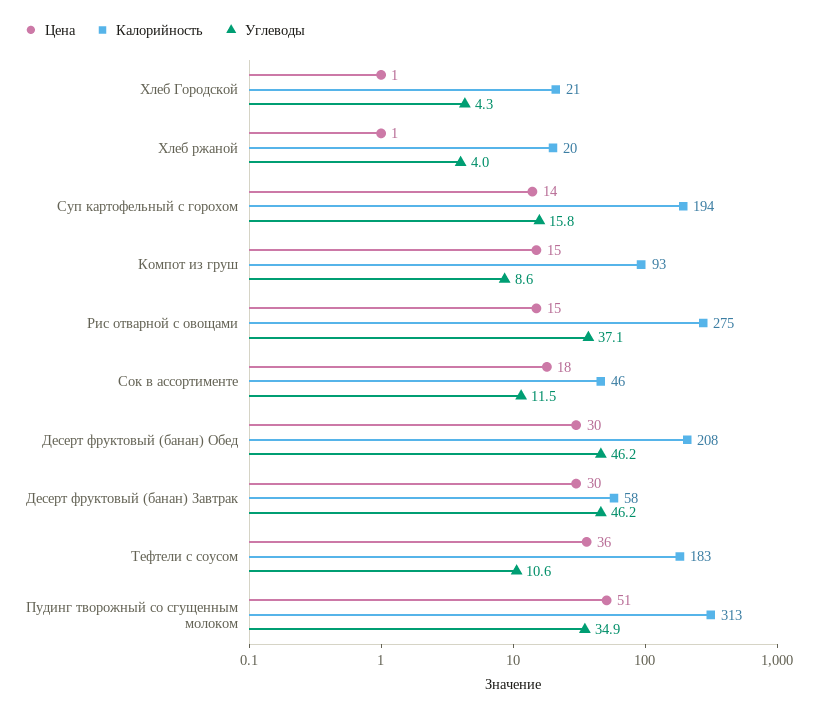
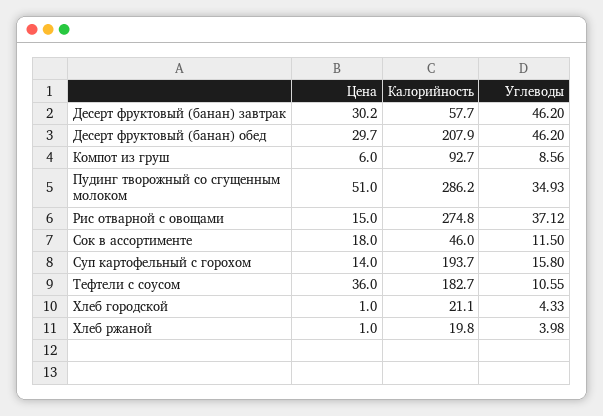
  {
    "Цена": {
      "Хлеб Городской": 1,
      "Хлеб ржаной": 1,
      "Суп картофельный с горохом": 14,
-     "Компот из груш": 15,
+     "Компот из груш": 6,
      "Рис отварной с овощами": 15,
      "Сок в ассортименте": 18,
      "Десерт фруктовый (банан) Обед": 29.7,
      "Десерт фруктовый (банан) Завтрак": 30.2,
      "Тефтели с соусом": 36,
      "Пудинг творожный со сгущенным молоком": 51
    },
    "Калорийность": {
      "Хлеб Городской": 21.1,
      "Хлеб ржаной": 19.8,
      "Суп картофельный с горохом": 193.7,
      "Компот из груш": 92.7,
      "Рис отварной с овощами": 274.8,
      "Сок в ассортименте": 46,
      "Десерт фруктовый (банан) Обед": 207.9,
      "Десерт фруктовый (банан) Завтрак": 57.7,
      "Тефтели с соусом": 182.7,
-     "Пудинг творожный со сгущенным молоком": 313
+     "Пудинг творожный со сгущенным молоком": 286.2
    },
    "Углеводы": {
      "Хлеб Городской": 4.33,
      "Хлеб ржаной": 3.98,
      "Суп картофельный с горохом": 15.8,
      "Компот из груш": 8.56,
      "Рис отварной с овощами": 37.12,
      "Сок в ассортименте": 11.5,
      "Десерт фруктовый (банан) Обед": 46.2,
      "Десерт фруктовый (банан) Завтрак": 46.2,
      "Тефтели с соусом": 10.55,
      "Пудинг творожный со сгущенным молоком": 34.93
    }
  }

